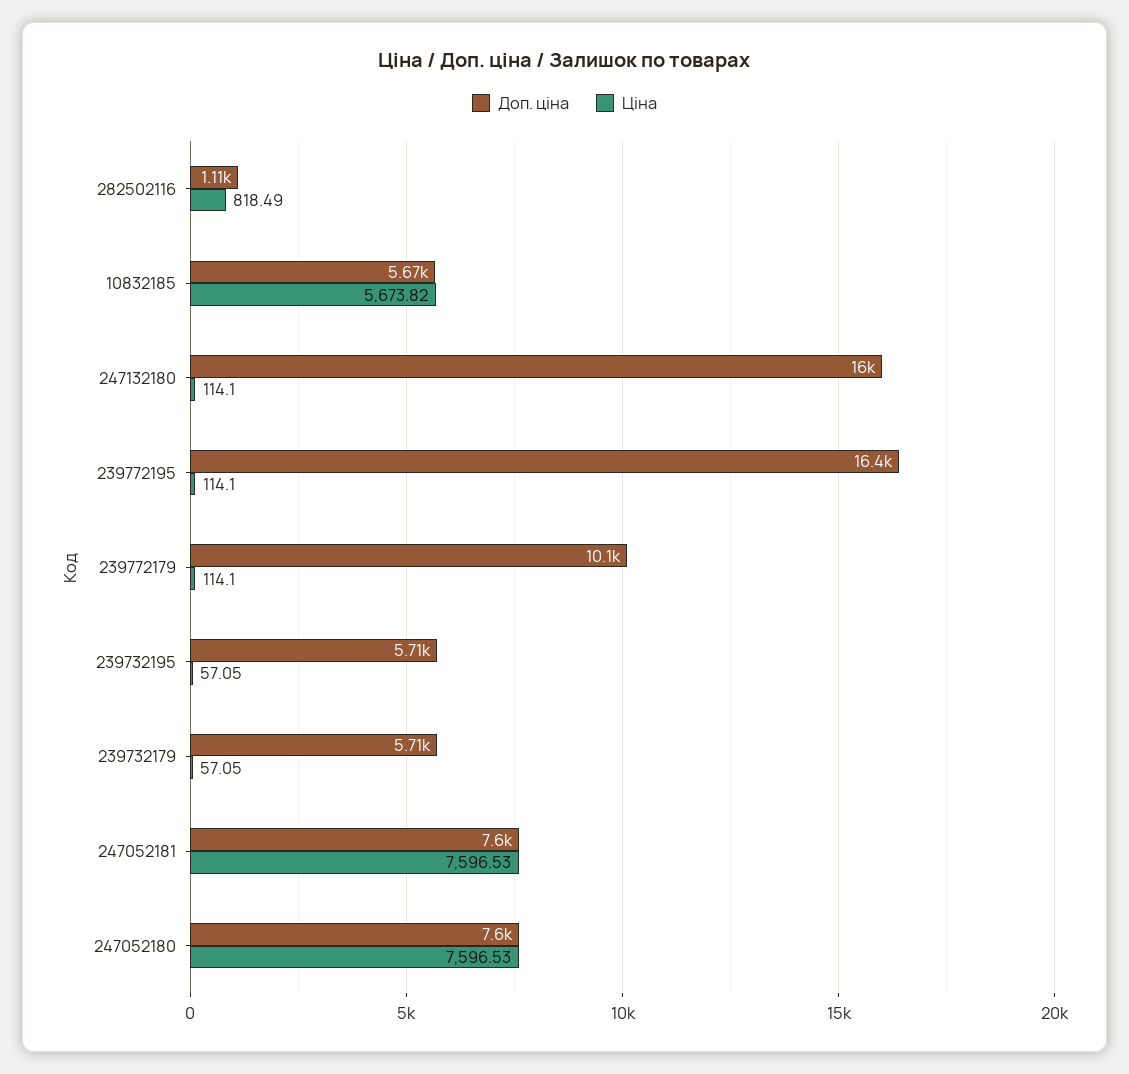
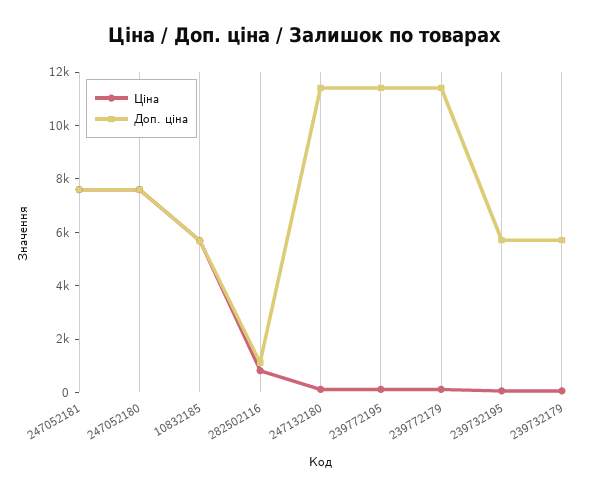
  {
    "Доп. ціна": {
      "282502116": 1110,
      "10832185": 5670,
-     "247132180": 16000,
+     "247132180": 11500,
-     "239772195": 16400,
+     "239772195": 11500,
-     "239772179": 10100,
+     "239772179": 11500,
      "239732195": 5710,
      "239732179": 5710,
      "247052181": 7600,
      "247052180": 7600
    },
    "Ціна": {
      "282502116": 818.49,
      "10832185": 5673.82,
      "247132180": 114.1,
      "239772195": 114.1,
      "239772179": 114.1,
      "239732195": 57.05,
      "239732179": 57.05,
      "247052181": 7596.53,
      "247052180": 7596.53
    }
  }

